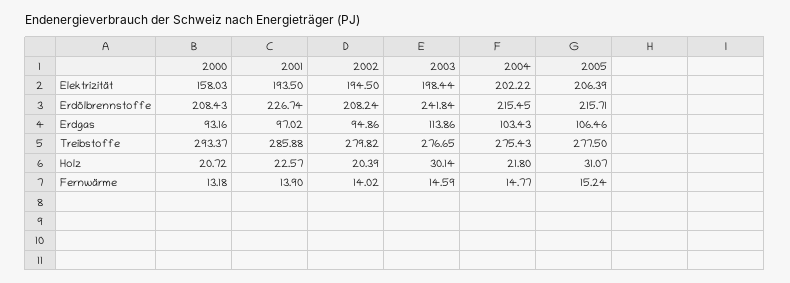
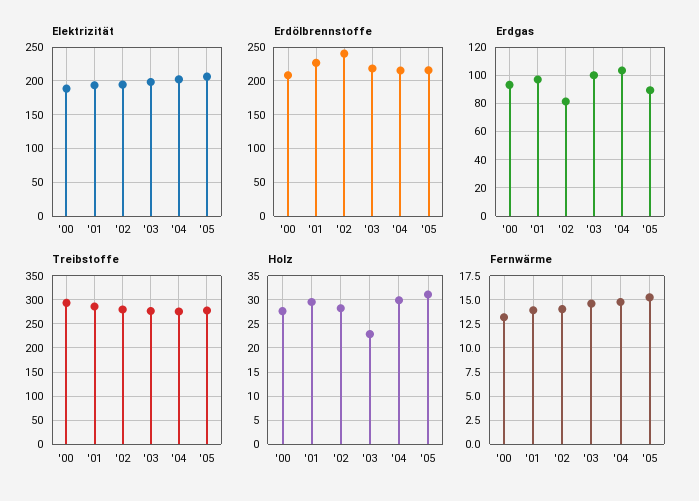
  {
    "Elektrizität": {
-     "2000": 158.03,
+     "2000": 190,
      "2001": 193.5,
      "2002": 194.5,
      "2003": 198.44,
      "2004": 202.22,
      "2005": 206.39
    },
    "Erdölbrennstoffe": {
      "2000": 208.43,
      "2001": 226.74,
-     "2002": 208.24,
+     "2002": 240,
-     "2003": 241.84,
+     "2003": 220,
      "2004": 215.45,
      "2005": 215.71
    },
    "Erdgas": {
      "2000": 93.16,
      "2001": 97.02,
-     "2002": 94.86,
+     "2002": 80,
-     "2003": 113.86,
+     "2003": 100,
      "2004": 103.43,
-     "2005": 106.46
+     "2005": 90
    },
    "Treibstoffe": {
      "2000": 293.37,
      "2001": 285.88,
      "2002": 279.82,
      "2003": 276.65,
      "2004": 275.43,
      "2005": 277.5
    },
    "Holz": {
-     "2000": 20.72,
+     "2000": 27.5,
-     "2001": 22.57,
+     "2001": 30,
-     "2002": 20.39,
+     "2002": 27.5,
-     "2003": 30.14,
+     "2003": 22.5,
-     "2004": 21.8,
+     "2004": 30,
      "2005": 31.07
    },
    "Fernwärme": {
      "2000": 13.18,
      "2001": 13.9,
      "2002": 14.02,
      "2003": 14.59,
      "2004": 14.77,
      "2005": 15.24
    }
  }

